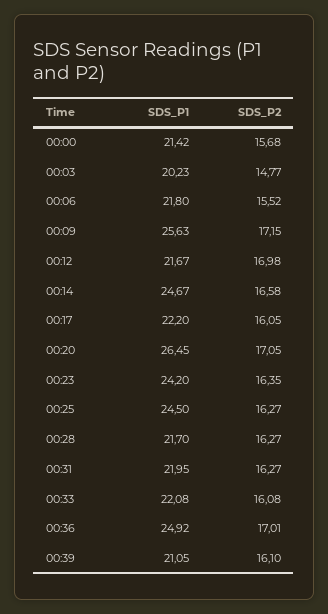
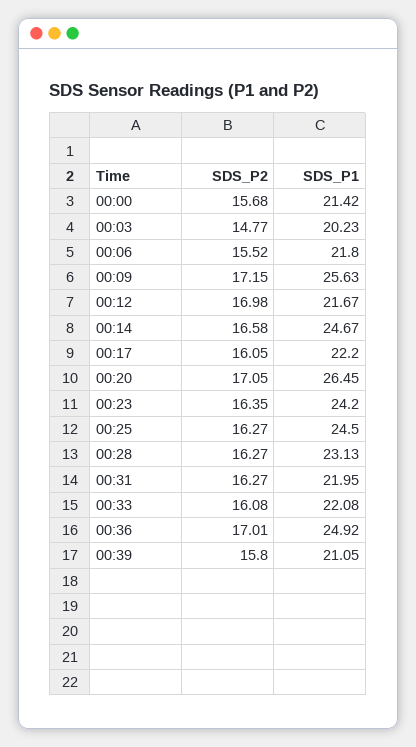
  {
    "SDS_P1": {
      "00:00": 21.42,
      "00:03": 20.23,
      "00:06": 21.8,
      "00:09": 25.63,
      "00:12": 21.67,
      "00:14": 24.67,
      "00:17": 22.2,
      "00:20": 26.45,
      "00:23": 24.2,
      "00:25": 24.5,
-     "00:28": 21.7,
+     "00:28": 23.13,
      "00:31": 21.95,
      "00:33": 22.08,
      "00:36": 24.92,
      "00:39": 21.05
    },
    "SDS_P2": {
      "00:00": 15.68,
      "00:03": 14.77,
      "00:06": 15.52,
      "00:09": 17.15,
      "00:12": 16.98,
      "00:14": 16.58,
      "00:17": 16.05,
      "00:20": 17.05,
      "00:23": 16.35,
      "00:25": 16.27,
      "00:28": 16.27,
      "00:31": 16.27,
      "00:33": 16.08,
      "00:36": 17.01,
-     "00:39": 16.1
+     "00:39": 15.8
    }
  }

